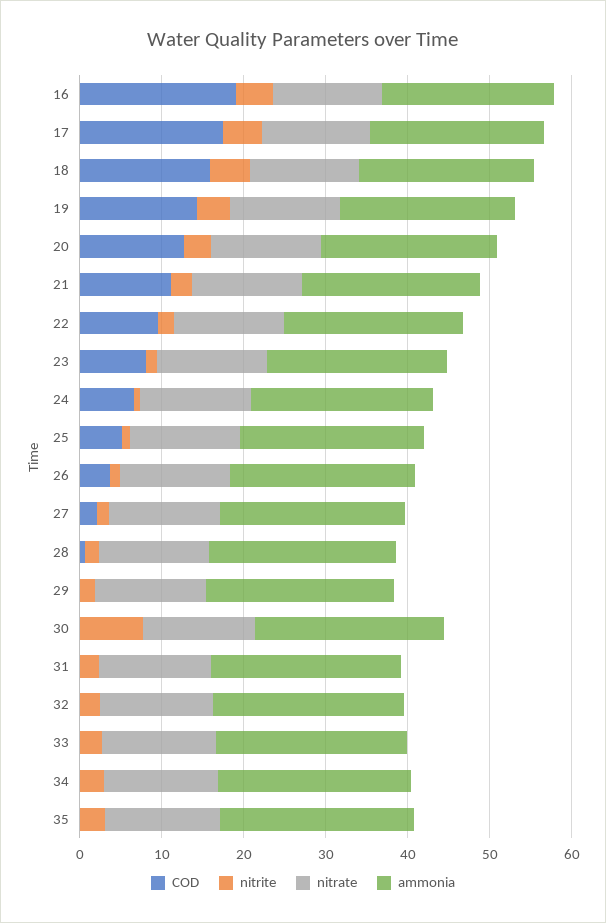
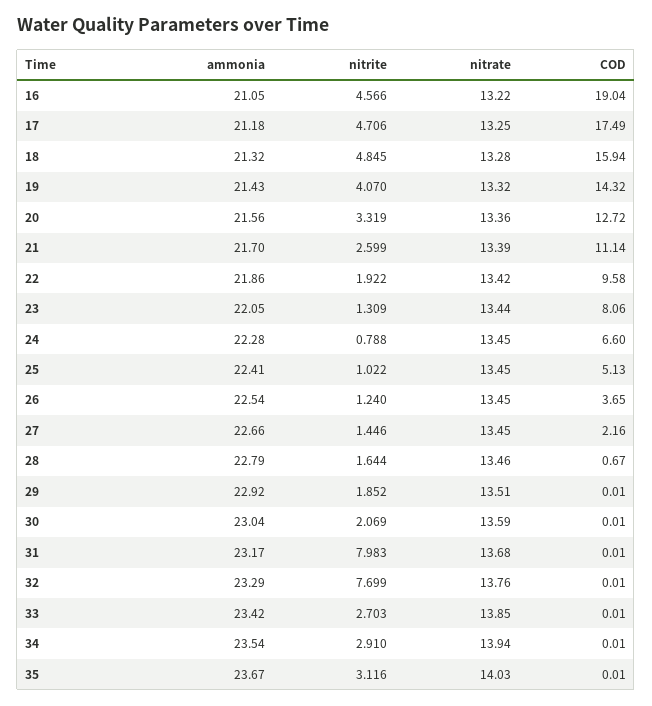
  {
    "COD": {
      "16": 19.04,
      "17": 17.49,
      "18": 15.94,
      "19": 14.32,
      "20": 12.72,
      "21": 11.14,
      "22": 9.58,
      "23": 8.06,
      "24": 6.6,
      "25": 5.13,
      "26": 3.65,
      "27": 2.16,
      "28": 0.67,
      "29": 0.01,
      "30": 0.01,
      "31": 0.01,
      "32": 0.01,
      "33": 0.01,
      "34": 0.01,
      "35": 0.01
    },
    "nitrite": {
      "16": 4.566,
      "17": 4.706,
      "18": 4.845,
      "19": 4.07,
      "20": 3.319,
      "21": 2.599,
      "22": 1.922,
      "23": 1.309,
      "24": 0.788,
      "25": 1.022,
      "26": 1.24,
      "27": 1.446,
      "28": 1.644,
      "29": 1.852,
-     "30": 8,
+     "30": 2.069,
-     "31": 2,
+     "31": 7.983,
-     "32": 2,
+     "32": 7.699,
      "33": 2.703,
      "34": 2.91,
      "35": 3.116
    },
    "nitrate": {
      "16": 13.22,
      "17": 13.25,
      "18": 13.28,
      "19": 13.32,
      "20": 13.36,
      "21": 13.39,
      "22": 13.42,
      "23": 13.44,
      "24": 13.45,
      "25": 13.45,
      "26": 13.45,
      "27": 13.45,
      "28": 13.46,
      "29": 13.51,
      "30": 13.59,
      "31": 13.68,
      "32": 13.76,
      "33": 13.85,
      "34": 13.94,
      "35": 14.03
    },
    "ammonia": {
      "16": 21.05,
      "17": 21.18,
      "18": 21.32,
      "19": 21.43,
      "20": 21.56,
      "21": 21.7,
      "22": 21.86,
      "23": 22.05,
      "24": 22.28,
      "25": 22.41,
      "26": 22.54,
      "27": 22.66,
      "28": 22.79,
      "29": 22.92,
      "30": 23.04,
      "31": 23.17,
      "32": 23.29,
      "33": 23.42,
      "34": 23.54,
      "35": 23.67
    }
  }

